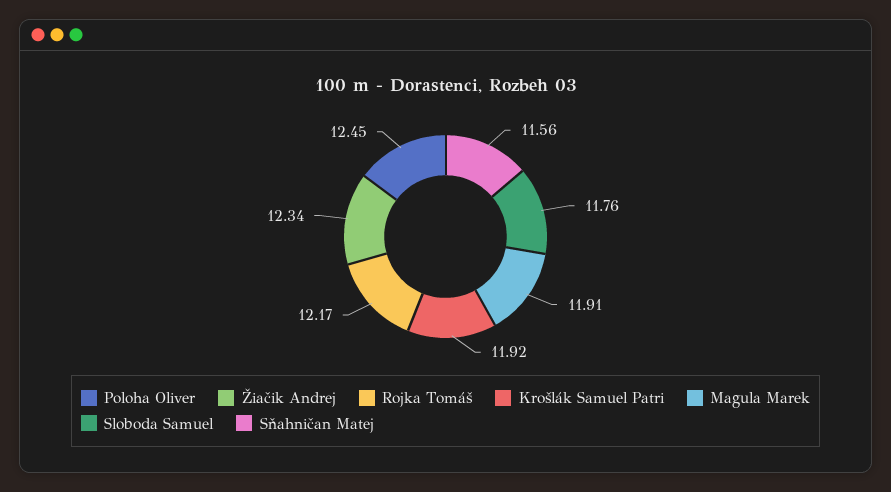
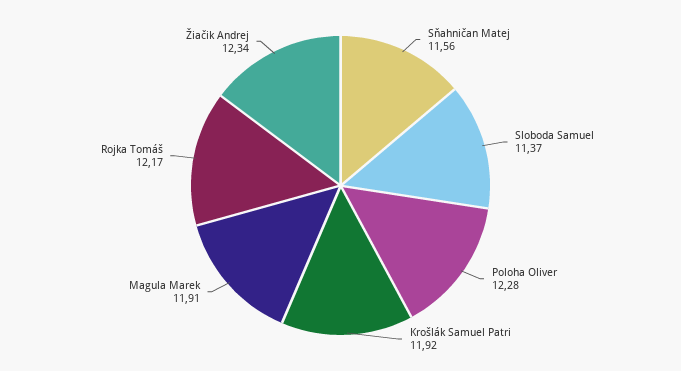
  {
-   "Poloha Oliver": 12.45,
+   "Poloha Oliver": 12.28,
    "Žiačik Andrej": 12.34,
    "Rojka Tomáš": 12.17,
    "Krošlák Samuel Patri": 11.92,
    "Magula Marek": 11.91,
-   "Sloboda Samuel": 11.76,
+   "Sloboda Samuel": 11.37,
    "Sňahničan Matej": 11.56
  }

